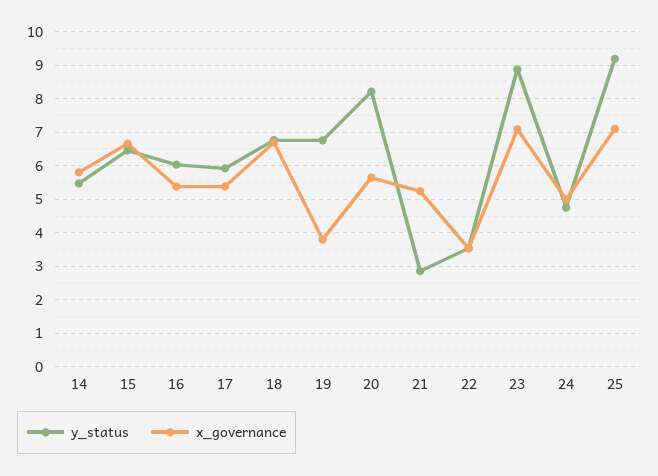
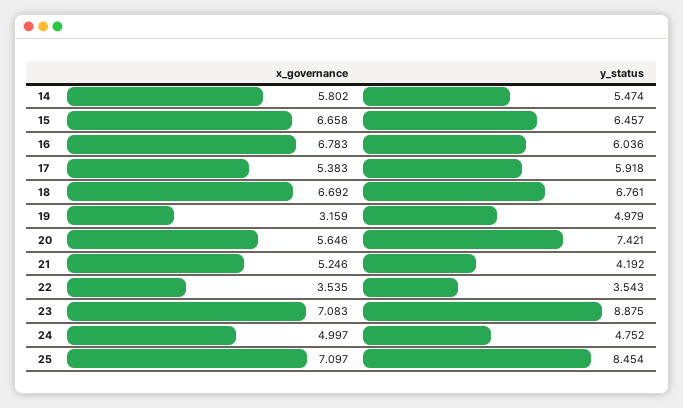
  {
    "y_status": {
      "14": 5.474,
      "15": 6.457,
      "16": 6.036,
      "17": 5.918,
      "18": 6.761,
-     "19": 6.8,
+     "19": 4.979,
-     "20": 8.2,
+     "20": 7.421,
-     "21": 2.8,
+     "21": 4.192,
      "22": 3.543,
      "23": 8.875,
      "24": 4.752,
-     "25": 9.2
+     "25": 8.454
    },
    "x_governance": {
      "14": 5.802,
      "15": 6.658,
-     "16": 5.4,
+     "16": 6.783,
      "17": 5.383,
      "18": 6.692,
-     "19": 3.8,
+     "19": 3.159,
      "20": 5.646,
      "21": 5.246,
      "22": 3.535,
      "23": 7.083,
      "24": 4.997,
      "25": 7.097
    }
  }

